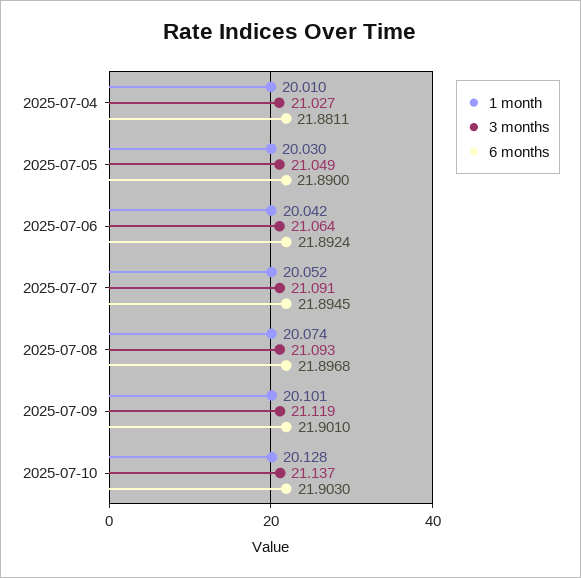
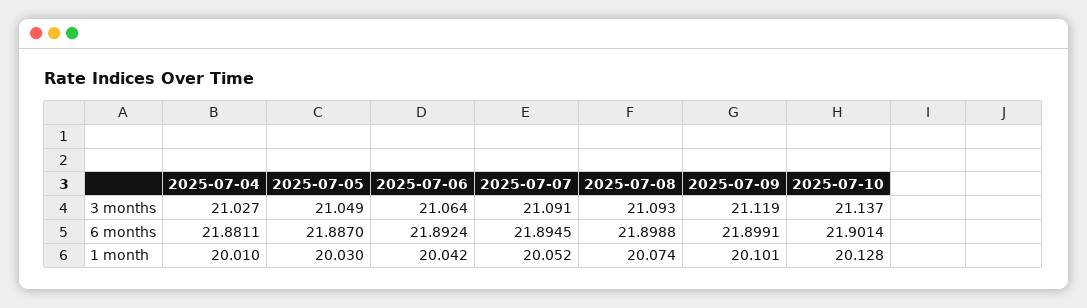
  {
    "1 month": {
      "2025-07-04": 20.01,
      "2025-07-05": 20.03,
      "2025-07-06": 20.042,
      "2025-07-07": 20.052,
      "2025-07-08": 20.074,
      "2025-07-09": 20.101,
      "2025-07-10": 20.128
    },
    "3 months": {
      "2025-07-04": 21.027,
      "2025-07-05": 21.049,
      "2025-07-06": 21.064,
      "2025-07-07": 21.091,
      "2025-07-08": 21.093,
      "2025-07-09": 21.119,
      "2025-07-10": 21.137
    },
    "6 months": {
      "2025-07-04": 21.8811,
-     "2025-07-05": 21.89,
+     "2025-07-05": 21.887,
      "2025-07-06": 21.8924,
      "2025-07-07": 21.8945,
-     "2025-07-08": 21.8968,
+     "2025-07-08": 21.8988,
-     "2025-07-09": 21.901,
+     "2025-07-09": 21.8991,
-     "2025-07-10": 21.903
+     "2025-07-10": 21.9014
    }
  }

